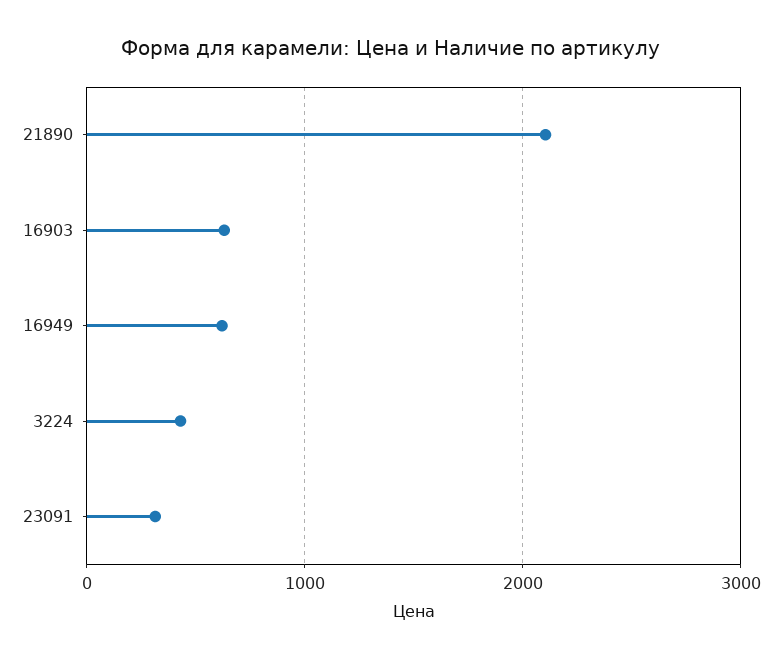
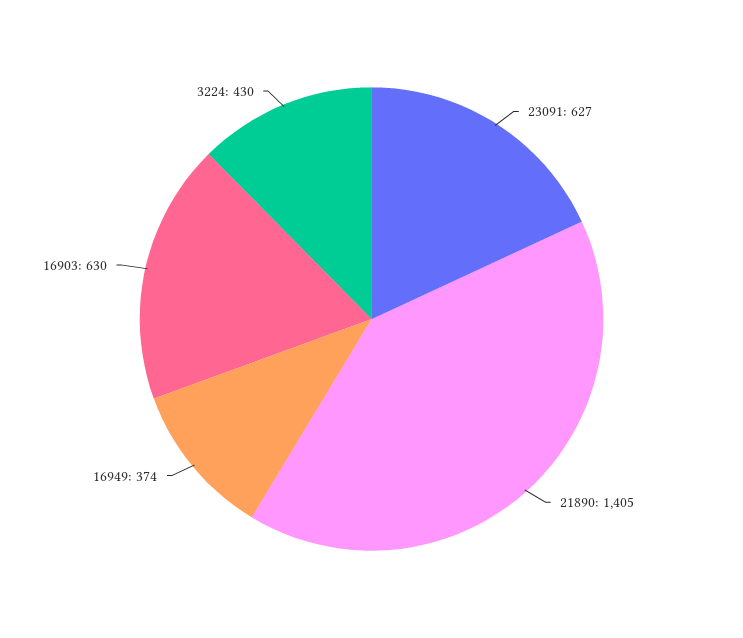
  {
-   "21890": 2100,
+   "21890": 1405,
    "16903": 630,
-   "16949": 600,
+   "16949": 374,
    "3224": 430,
-   "23091": 300
+   "23091": 627
  }

